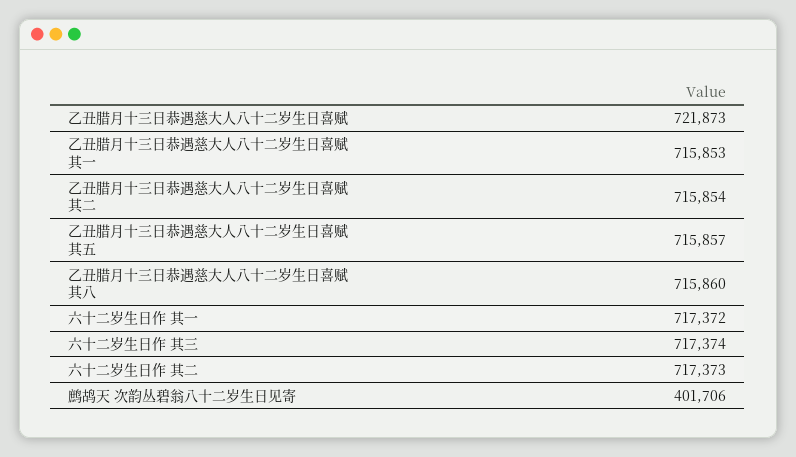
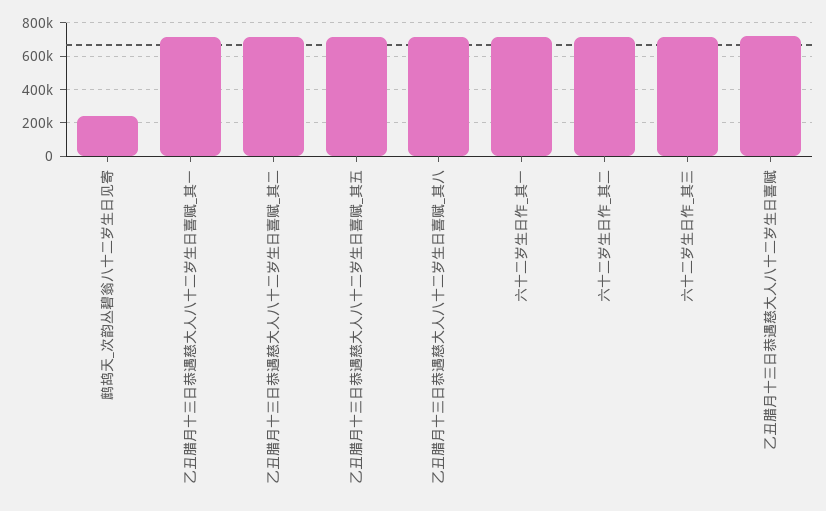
  {
    "乙丑腊月十三日恭遇慈大人八十二岁生日喜赋": 721873,
    "乙丑腊月十三日恭遇慈大人八十二岁生日喜赋 其一": 715853,
    "乙丑腊月十三日恭遇慈大人八十二岁生日喜赋 其二": 715854,
    "乙丑腊月十三日恭遇慈大人八十二岁生日喜赋 其五": 715857,
    "乙丑腊月十三日恭遇慈大人八十二岁生日喜赋 其八": 715860,
    "六十二岁生日作 其一": 717372,
    "六十二岁生日作 其三": 717374,
    "六十二岁生日作 其二": 717373,
-   "鹧鸪天 次韵丛碧翁八十二岁生日见寄": 401706
+   "鹧鸪天 次韵丛碧翁八十二岁生日见寄": 250000
  }

